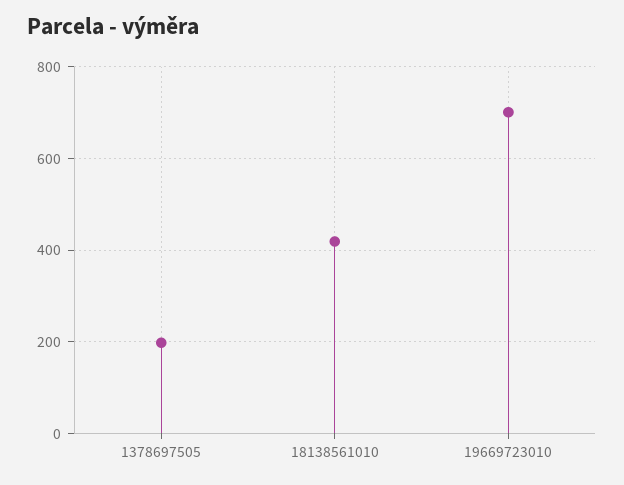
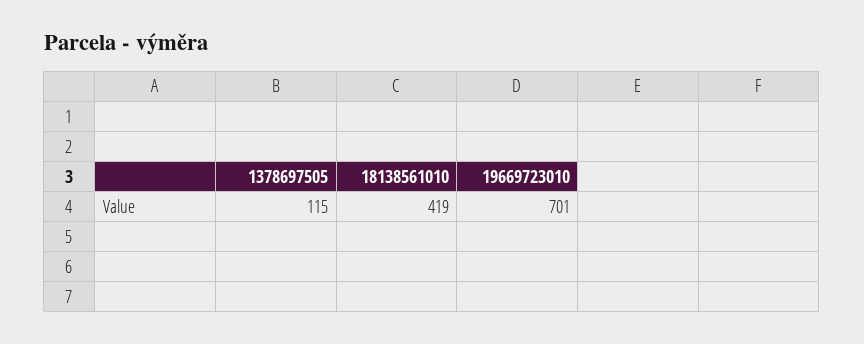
  {
-   "1378697505": 200,
+   "1378697505": 115,
    "18138561010": 419,
    "19669723010": 701
  }

